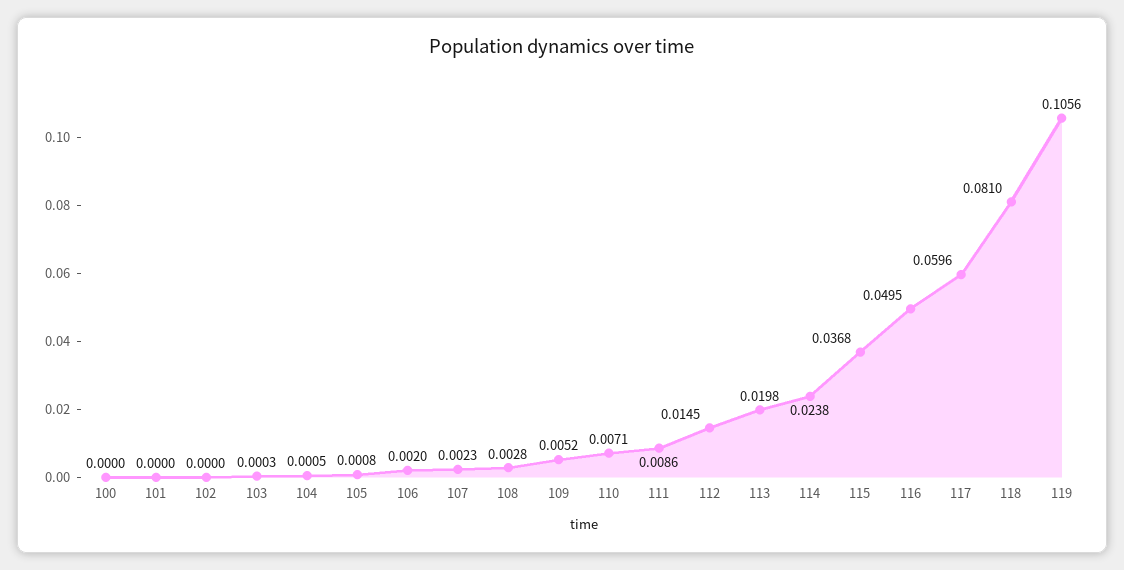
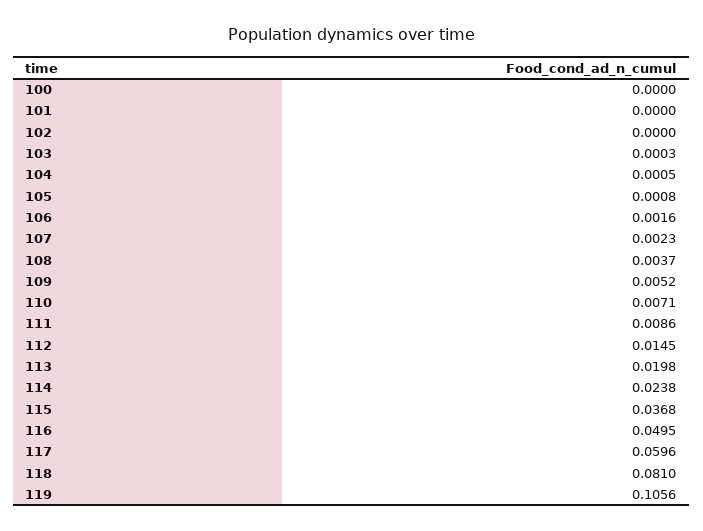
  {
    "100": 0,
    "101": 0,
    "102": 0,
    "103": 0.0003,
    "104": 0.0005,
    "105": 0.0008,
-   "106": 0.002,
+   "106": 0.0016,
    "107": 0.0023,
-   "108": 0.0028,
+   "108": 0.0037,
    "109": 0.0052,
    "110": 0.0071,
    "111": 0.0086,
    "112": 0.0145,
    "113": 0.0198,
    "114": 0.0238,
    "115": 0.0368,
    "116": 0.0495,
    "117": 0.0596,
    "118": 0.081,
    "119": 0.1056
  }

